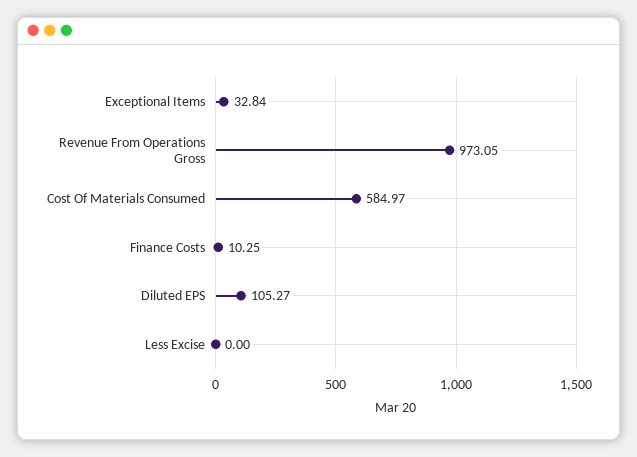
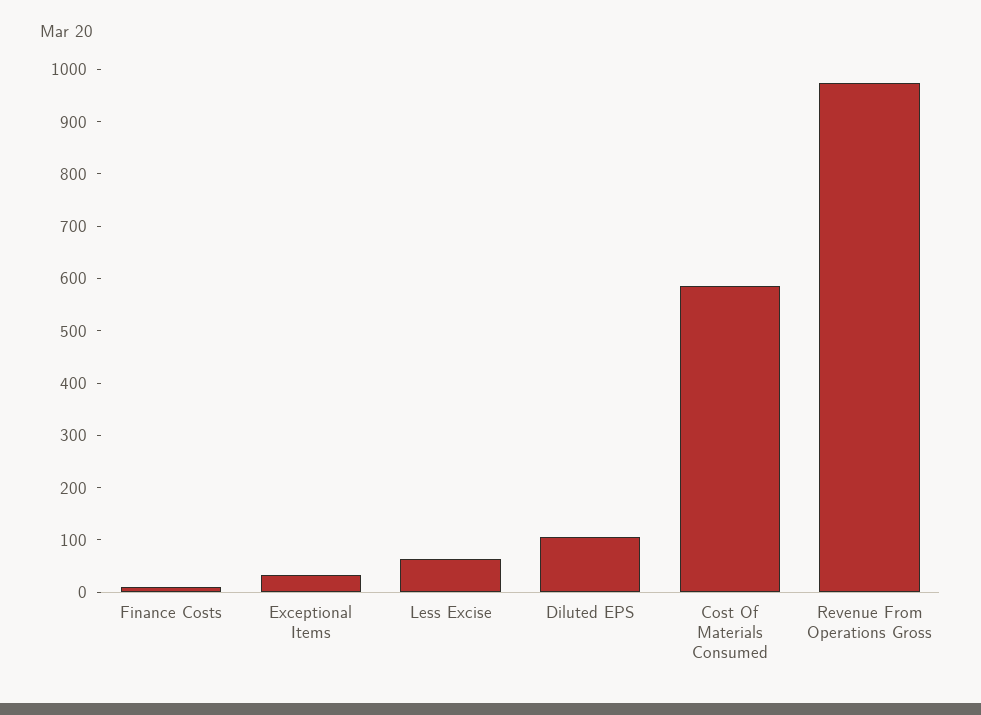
  {
    "Exceptional Items": 32.84,
    "Revenue From Operations Gross": 973.05,
    "Cost Of Materials Consumed": 584.97,
    "Finance Costs": 10.25,
    "Diluted EPS": 105.27,
-   "Less Excise": 0
+   "Less Excise": 60
  }

